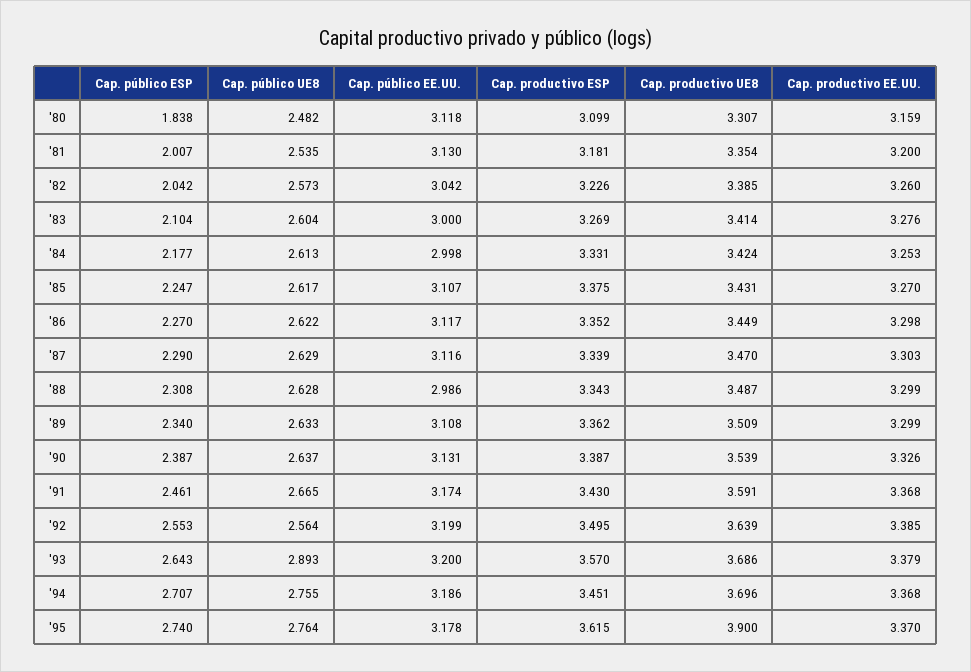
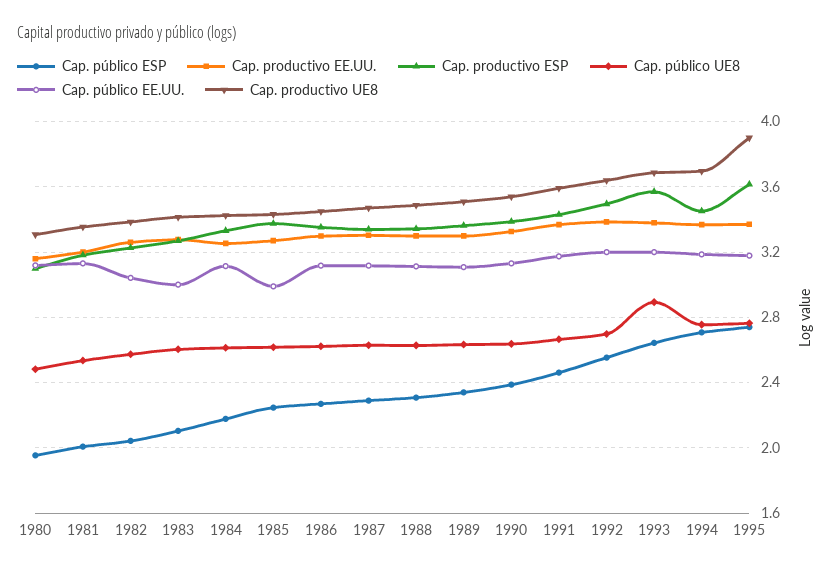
  {
    "Cap. público ESP": {
-     "'80": 1.838,
+     "'80": 1.95,
      "'81": 2.007,
      "'82": 2.042,
      "'83": 2.104,
      "'84": 2.177,
      "'85": 2.247,
      "'86": 2.27,
      "'87": 2.29,
      "'88": 2.308,
      "'89": 2.34,
      "'90": 2.387,
      "'91": 2.461,
      "'92": 2.553,
      "'93": 2.643,
      "'94": 2.707,
      "'95": 2.74
    },
    "Cap. público UE8": {
      "'80": 2.482,
      "'81": 2.535,
      "'82": 2.573,
      "'83": 2.604,
      "'84": 2.613,
      "'85": 2.617,
      "'86": 2.622,
      "'87": 2.629,
      "'88": 2.628,
      "'89": 2.633,
      "'90": 2.637,
      "'91": 2.665,
-     "'92": 2.564,
+     "'92": 2.7,
      "'93": 2.893,
      "'94": 2.755,
      "'95": 2.764
    },
    "Cap. público EE.UU.": {
      "'80": 3.118,
      "'81": 3.13,
      "'82": 3.042,
      "'83": 3,
-     "'84": 2.998,
+     "'84": 3.1,
-     "'85": 3.107,
+     "'85": 3,
      "'86": 3.117,
      "'87": 3.116,
-     "'88": 2.986,
+     "'88": 3.1,
      "'89": 3.108,
      "'90": 3.131,
      "'91": 3.174,
      "'92": 3.199,
      "'93": 3.2,
      "'94": 3.186,
      "'95": 3.178
    },
    "Cap. productivo ESP": {
      "'80": 3.099,
      "'81": 3.181,
      "'82": 3.226,
      "'83": 3.269,
      "'84": 3.331,
      "'85": 3.375,
      "'86": 3.352,
      "'87": 3.339,
      "'88": 3.343,
      "'89": 3.362,
      "'90": 3.387,
      "'91": 3.43,
      "'92": 3.495,
      "'93": 3.57,
      "'94": 3.451,
      "'95": 3.615
    },
    "Cap. productivo UE8": {
      "'80": 3.307,
      "'81": 3.354,
      "'82": 3.385,
      "'83": 3.414,
      "'84": 3.424,
      "'85": 3.431,
      "'86": 3.449,
      "'87": 3.47,
      "'88": 3.487,
      "'89": 3.509,
      "'90": 3.539,
      "'91": 3.591,
      "'92": 3.639,
      "'93": 3.686,
      "'94": 3.696,
      "'95": 3.9
    },
    "Cap. productivo EE.UU.": {
      "'80": 3.159,
      "'81": 3.2,
      "'82": 3.26,
      "'83": 3.276,
      "'84": 3.253,
      "'85": 3.27,
      "'86": 3.298,
      "'87": 3.303,
      "'88": 3.299,
      "'89": 3.299,
      "'90": 3.326,
      "'91": 3.368,
      "'92": 3.385,
      "'93": 3.379,
      "'94": 3.368,
      "'95": 3.37
    }
  }

